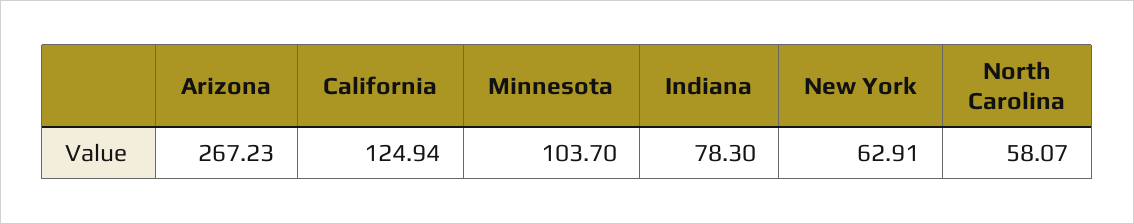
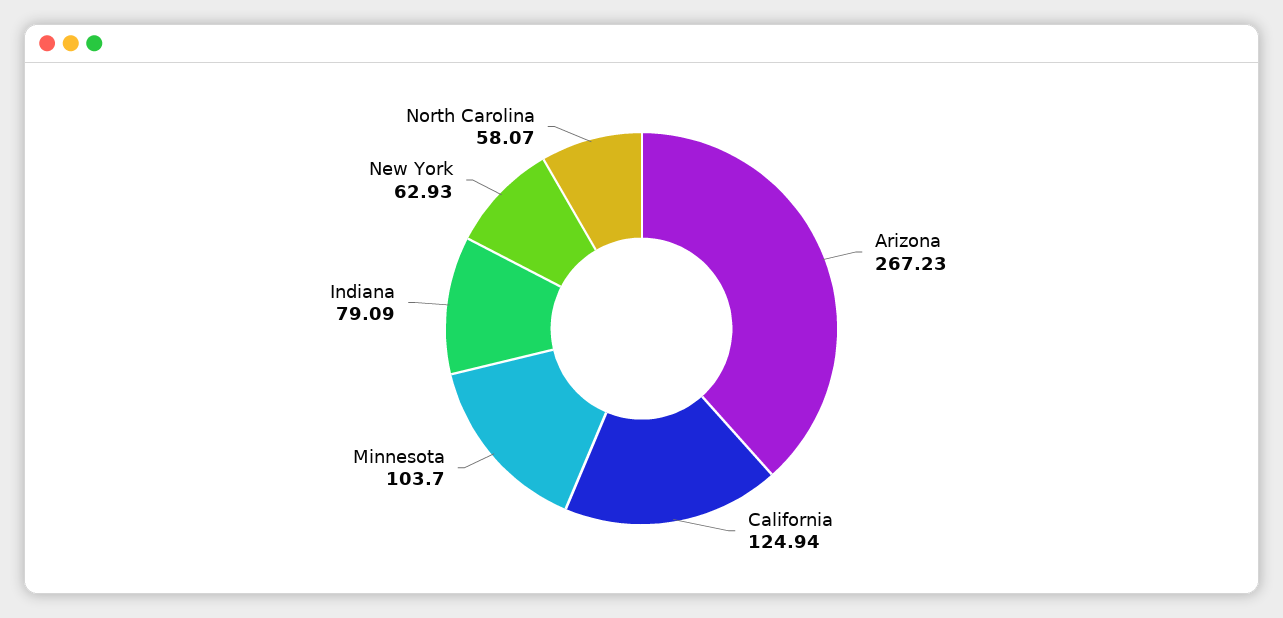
  {
    "Arizona": 267.23,
    "California": 124.94,
    "Minnesota": 103.7,
-   "Indiana": 78.3,
+   "Indiana": 79.09,
-   "New York": 62.91,
+   "New York": 62.93,
    "North Carolina": 58.07
  }

